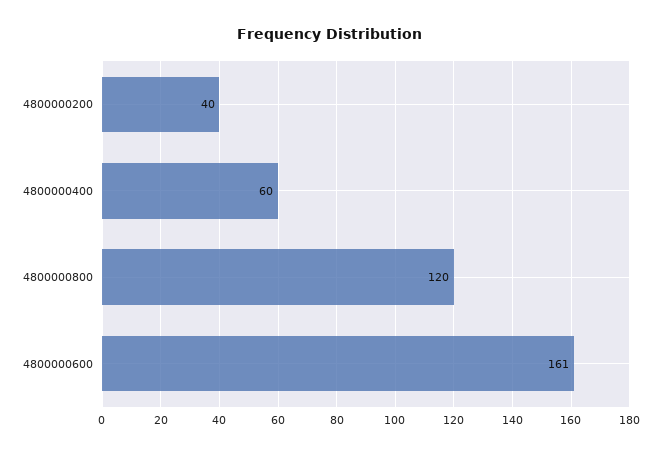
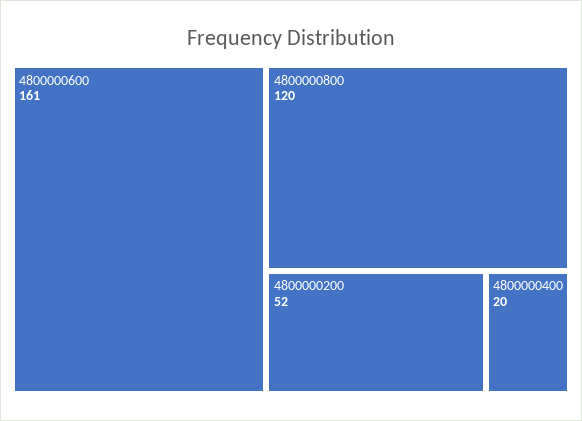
  {
-   "4800000200": 40,
+   "4800000200": 52,
-   "4800000400": 60,
+   "4800000400": 20,
    "4800000800": 120,
    "4800000600": 161
  }

